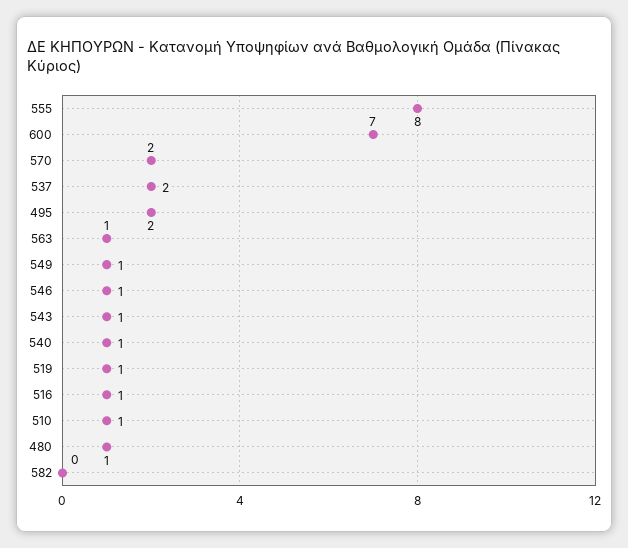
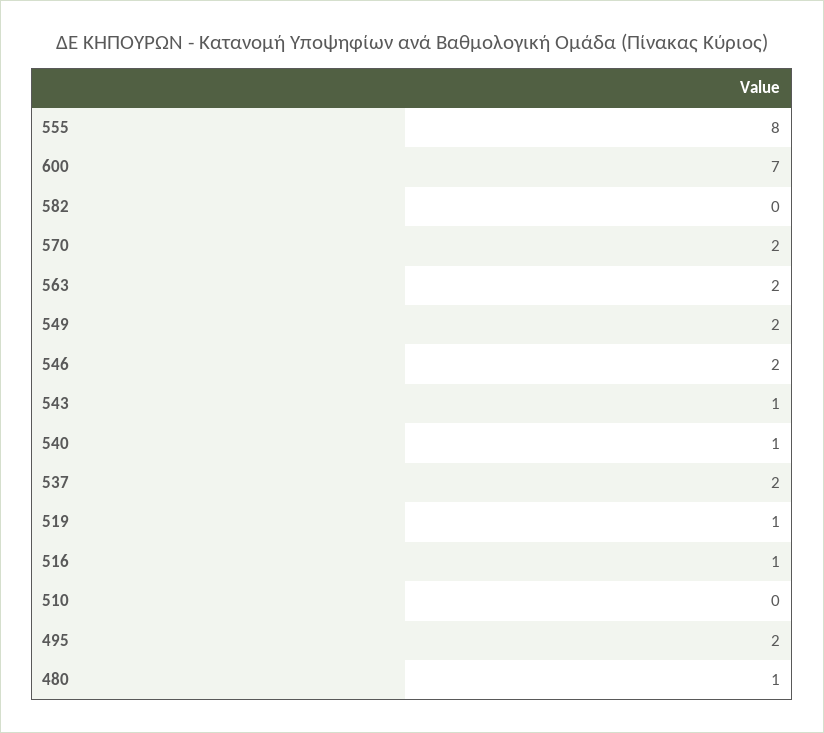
  {
    "555": 8,
    "600": 7,
    "570": 2,
    "537": 2,
    "495": 2,
-   "563": 1,
+   "563": 2,
-   "549": 1,
+   "549": 2,
-   "546": 1,
+   "546": 2,
    "543": 1,
    "540": 1,
    "519": 1,
    "516": 1,
-   "510": 1,
+   "510": 0,
    "480": 1,
    "582": 0
  }

